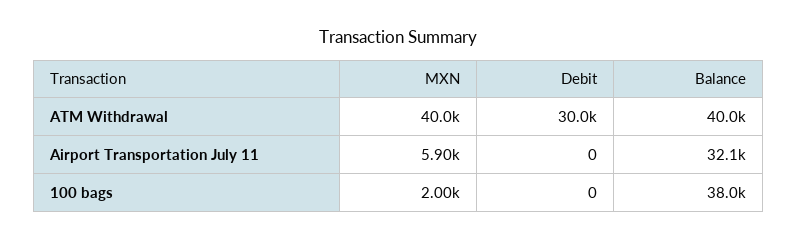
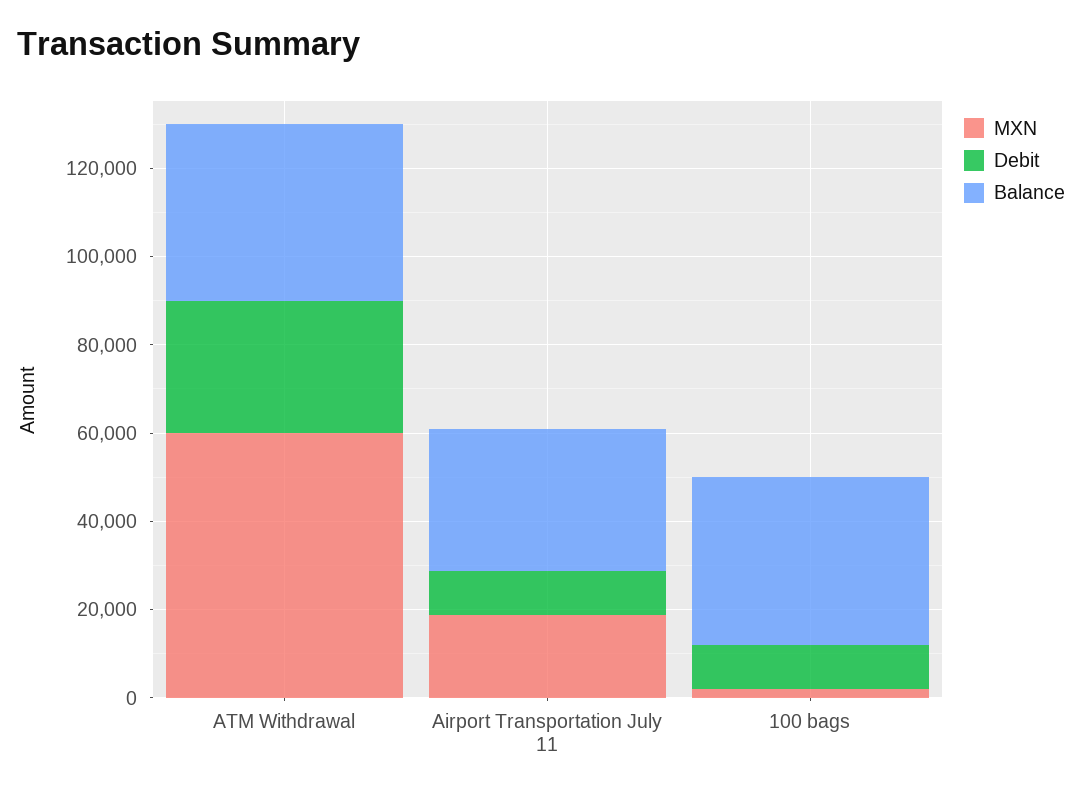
  {
    "MXN": {
-     "ATM Withdrawal": 40000,
+     "ATM Withdrawal": 60000,
-     "Airport Transportation July 11": 5900,
+     "Airport Transportation July 11": 20000,
      "100 bags": 2000
    },
    "Debit": {
      "ATM Withdrawal": 30000,
-     "Airport Transportation July 11": 0,
+     "Airport Transportation July 11": 10000,
-     "100 bags": 0
+     "100 bags": 10000
    },
    "Balance": {
      "ATM Withdrawal": 40000,
      "Airport Transportation July 11": 32100,
      "100 bags": 38000
    }
  }

